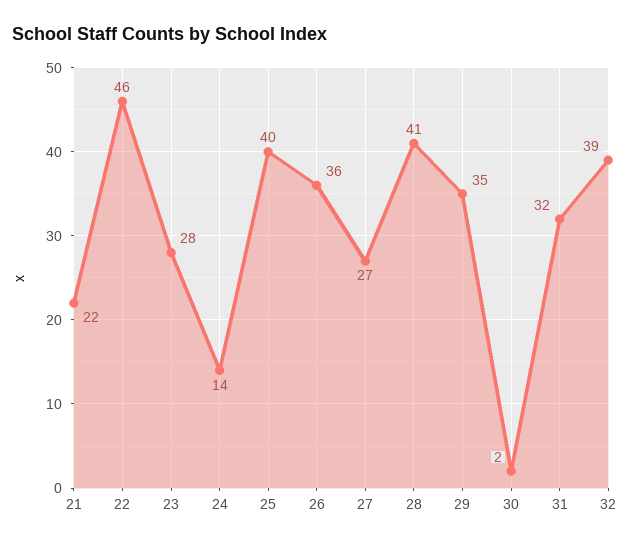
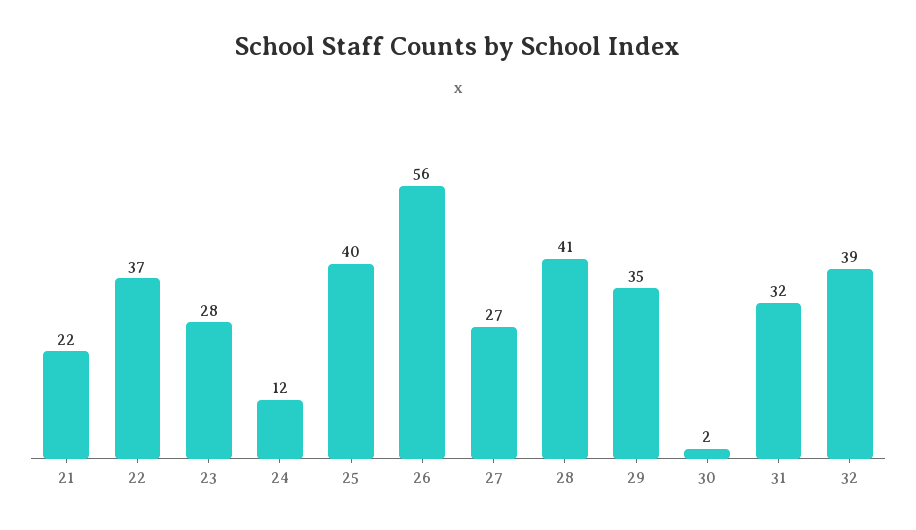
  {
    "21": 22,
-   "22": 46,
+   "22": 37,
    "23": 28,
-   "24": 14,
+   "24": 12,
    "25": 40,
-   "26": 36,
+   "26": 56,
    "27": 27,
    "28": 41,
    "29": 35,
    "30": 2,
    "31": 32,
    "32": 39
  }

